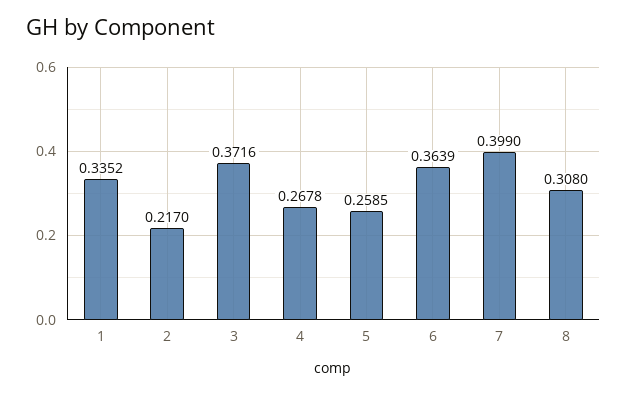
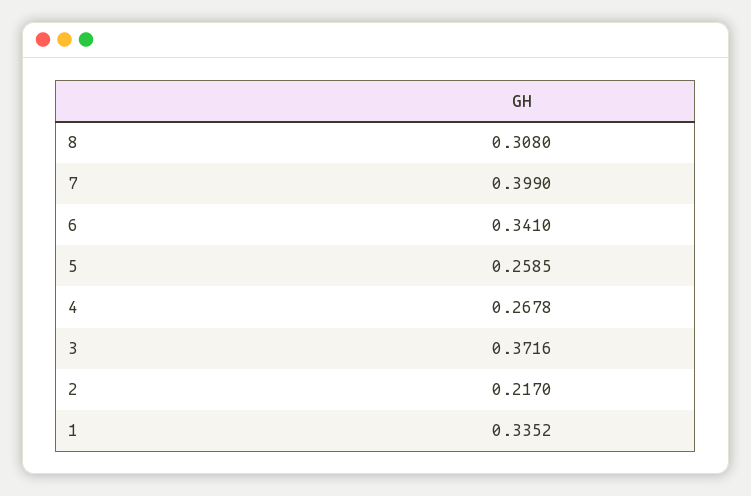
  {
    "1": 0.3352,
    "2": 0.217,
    "3": 0.3716,
    "4": 0.2678,
    "5": 0.2585,
-   "6": 0.3639,
+   "6": 0.341,
    "7": 0.399,
    "8": 0.308
  }

